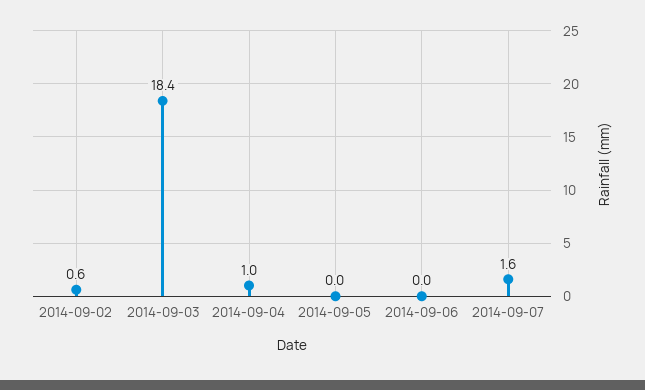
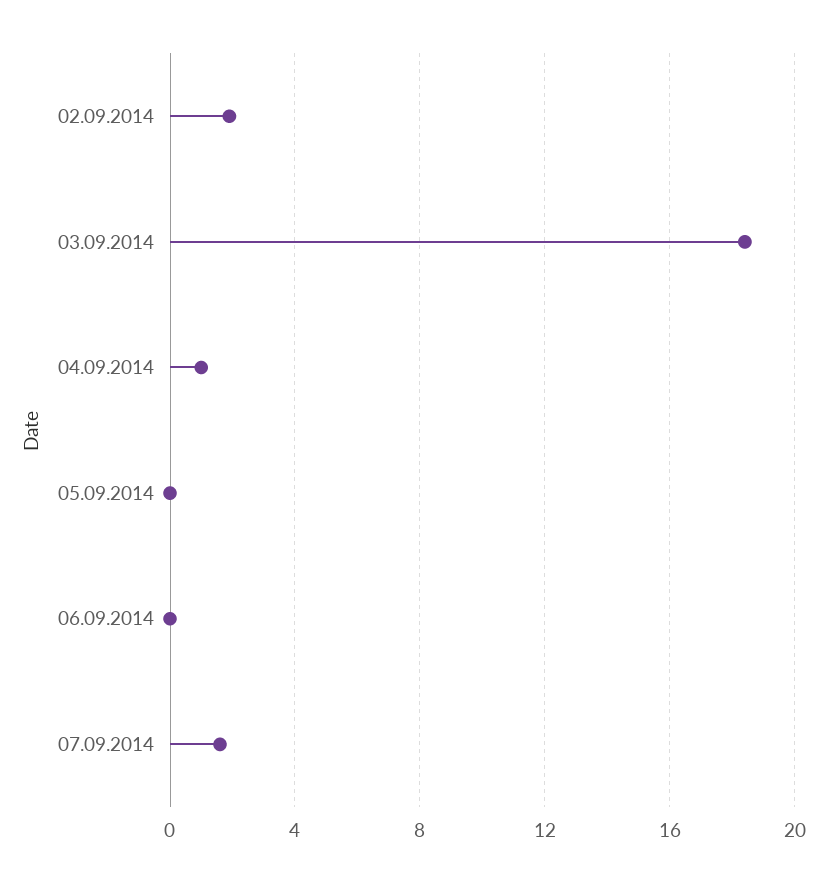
  {
-   "2014-09-02": 0.6,
+   "2014-09-02": 2,
    "2014-09-03": 18.4,
    "2014-09-04": 1,
    "2014-09-05": 0,
    "2014-09-06": 0,
    "2014-09-07": 1.6
  }

